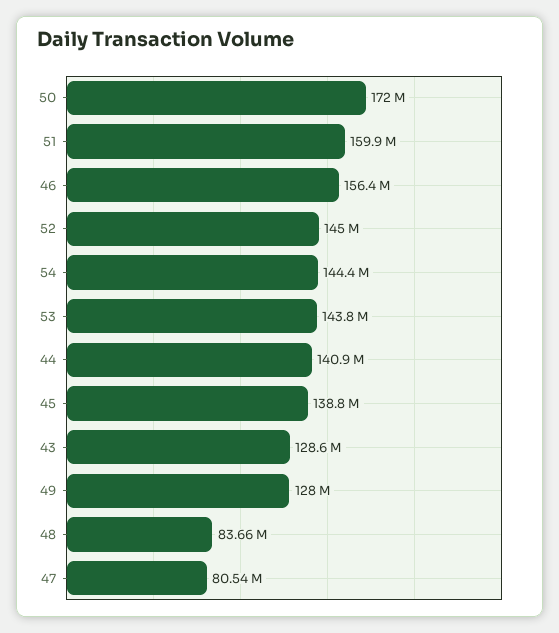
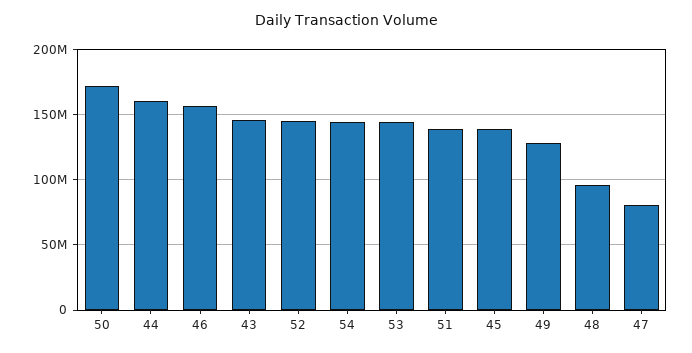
  {
    "50": 172000000,
-   "51": 159900000,
+   "51": 140000000,
    "46": 156400000,
    "52": 145000000,
    "54": 144400000,
    "53": 143800000,
-   "44": 140900000,
+   "44": 160000000,
    "45": 138800000,
-   "43": 128600000,
+   "43": 145000000,
    "49": 128000000,
-   "48": 83660000,
+   "48": 95000000,
    "47": 80540000
  }

